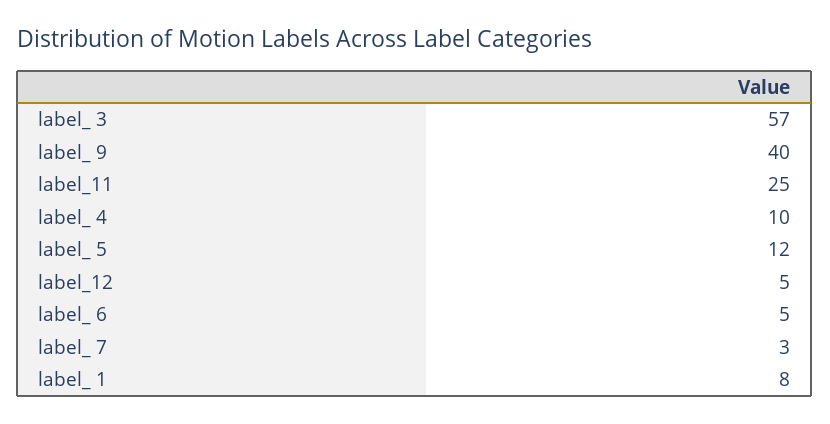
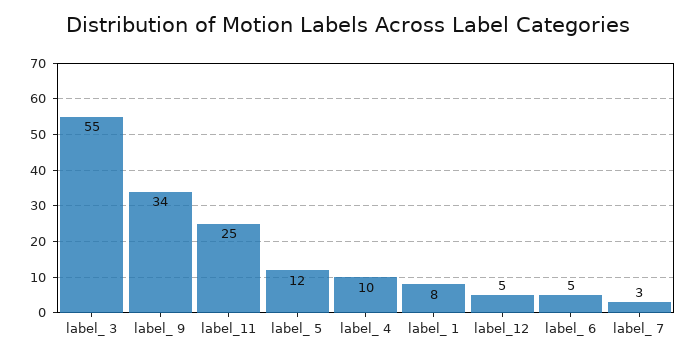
  {
-   "label_ 3": 57,
+   "label_ 3": 55,
-   "label_ 9": 40,
+   "label_ 9": 34,
    "label_11": 25,
    "label_ 4": 10,
    "label_ 5": 12,
    "label_12": 5,
    "label_ 6": 5,
    "label_ 7": 3,
    "label_ 1": 8
  }

